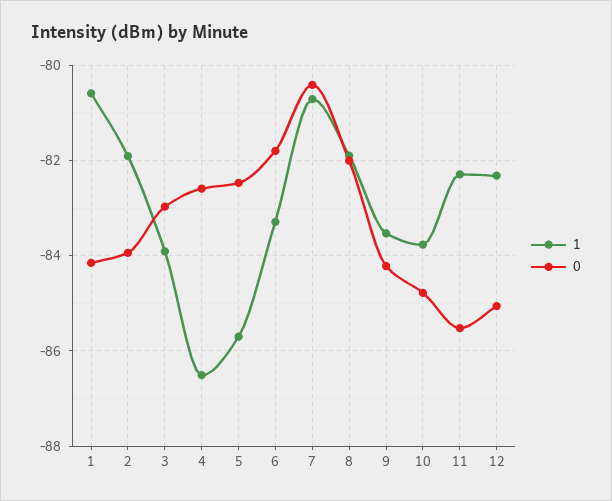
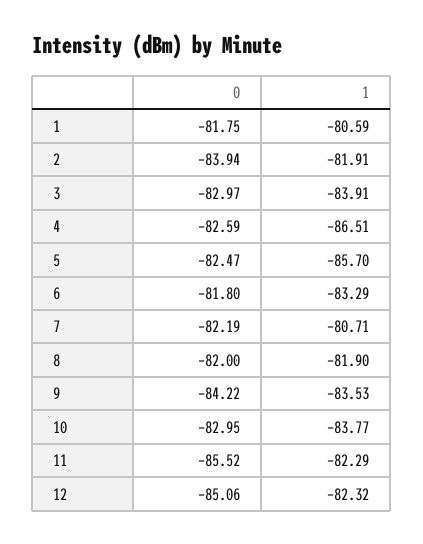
  {
    "1": {
      "1": -80.59,
      "2": -81.91,
      "3": -83.91,
      "4": -86.51,
      "5": -85.7,
      "6": -83.29,
      "7": -80.71,
      "8": -81.9,
      "9": -83.53,
      "10": -83.77,
      "11": -82.29,
      "12": -82.32
    },
    "0": {
-     "1": -84.2,
+     "1": -81.75,
      "2": -83.94,
      "3": -82.97,
      "4": -82.59,
      "5": -82.47,
      "6": -81.8,
-     "7": -80.4,
+     "7": -82.19,
      "8": -82,
      "9": -84.22,
-     "10": -84.8,
+     "10": -82.95,
      "11": -85.52,
      "12": -85.06
    }
  }

